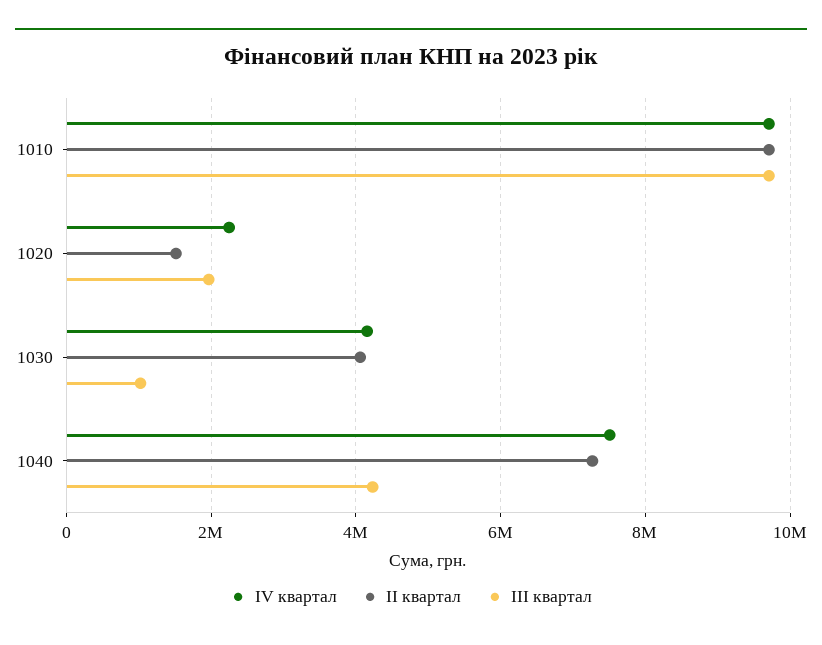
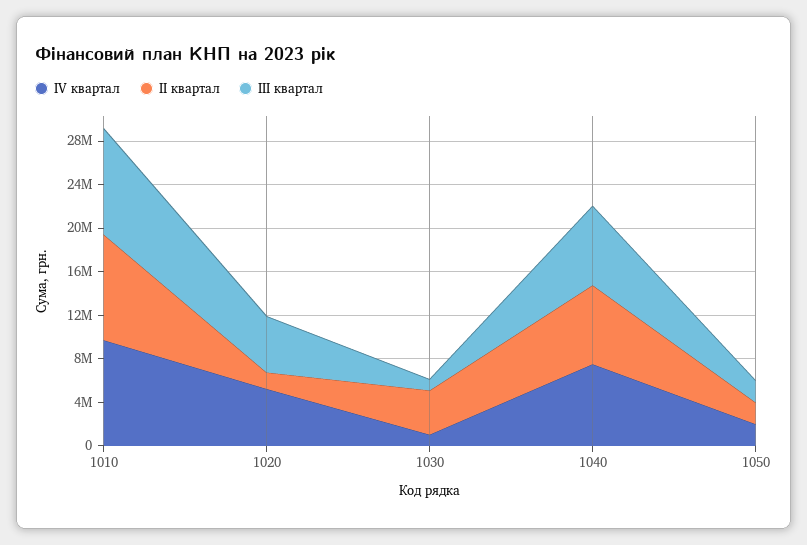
  {
    "ІV квартал": {
      "1010": 9800000,
-     "1020": 2200000,
+     "1020": 5000000,
-     "1030": 4200000,
+     "1030": 1000000,
-     "1040": 7600000
+     "1040": 7600000,
+     "1050": 2000000
    },
    "ІІ квартал": {
      "1010": 9800000,
      "1020": 1600000,
      "1030": 4000000,
-     "1040": 7200000
+     "1040": 7200000,
+     "1050": 2000000
    },
    "ІІІ квартал": {
      "1010": 9800000,
-     "1020": 2000000,
+     "1020": 5000000,
      "1030": 1000000,
-     "1040": 4200000
+     "1040": 7000000,
+     "1050": 2000000
    }
  }

